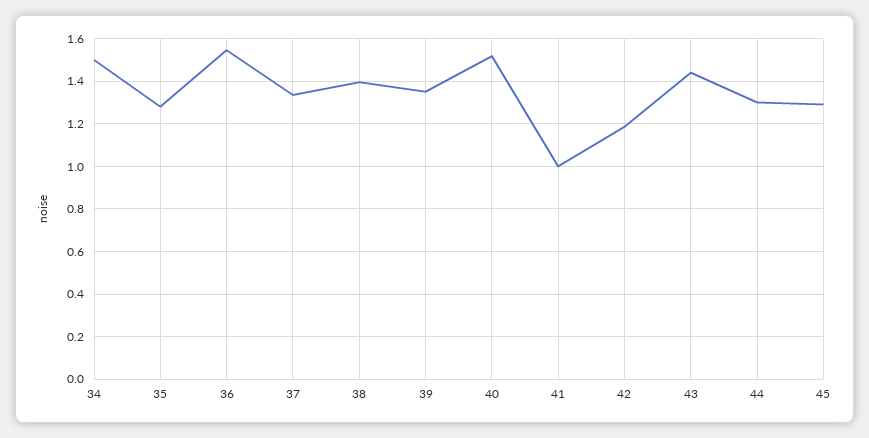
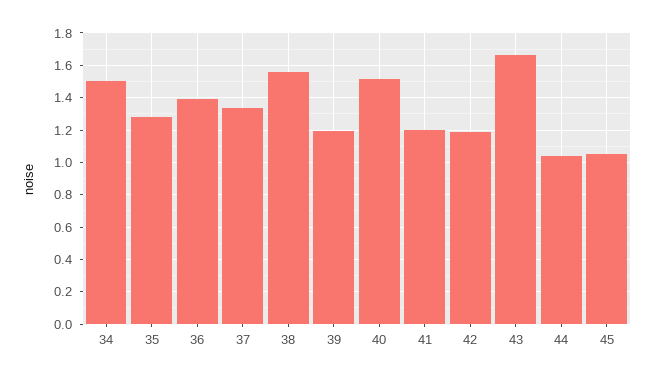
  {
    "34": 1.5,
    "35": 1.3,
-   "36": 1.55,
+   "36": 1.4,
    "37": 1.35,
-   "38": 1.4,
+   "38": 1.55,
-   "39": 1.35,
+   "39": 1.2,
    "40": 1.5,
-   "41": 1,
+   "41": 1.2,
    "42": 1.2,
-   "43": 1.45,
+   "43": 1.65,
-   "44": 1.3,
+   "44": 1.05,
-   "45": 1.3
+   "45": 1.05
  }

